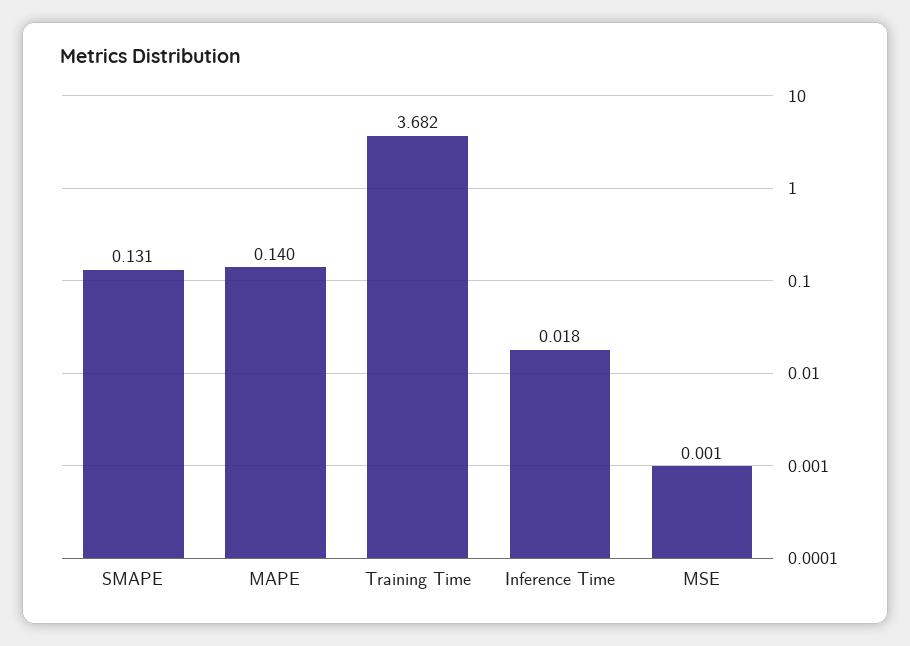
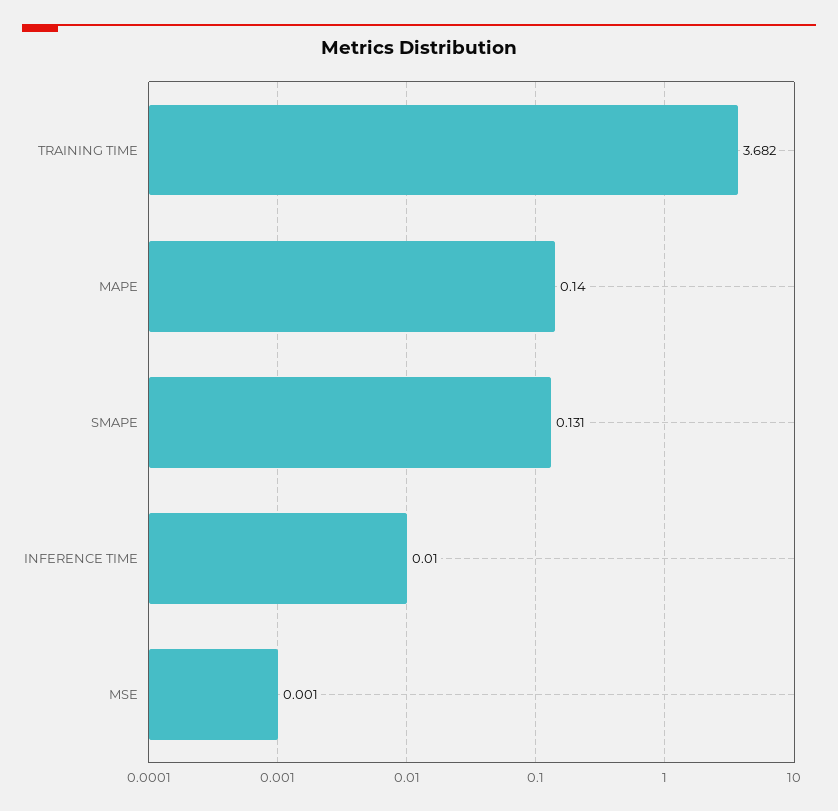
  {
    "SMAPE": 0.131,
    "MAPE": 0.14,
    "Training Time": 3.682,
-   "Inference Time": 0.018,
+   "Inference Time": 0.01,
    "MSE": 0.001
  }

